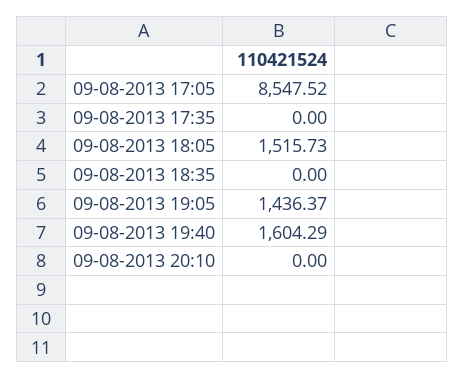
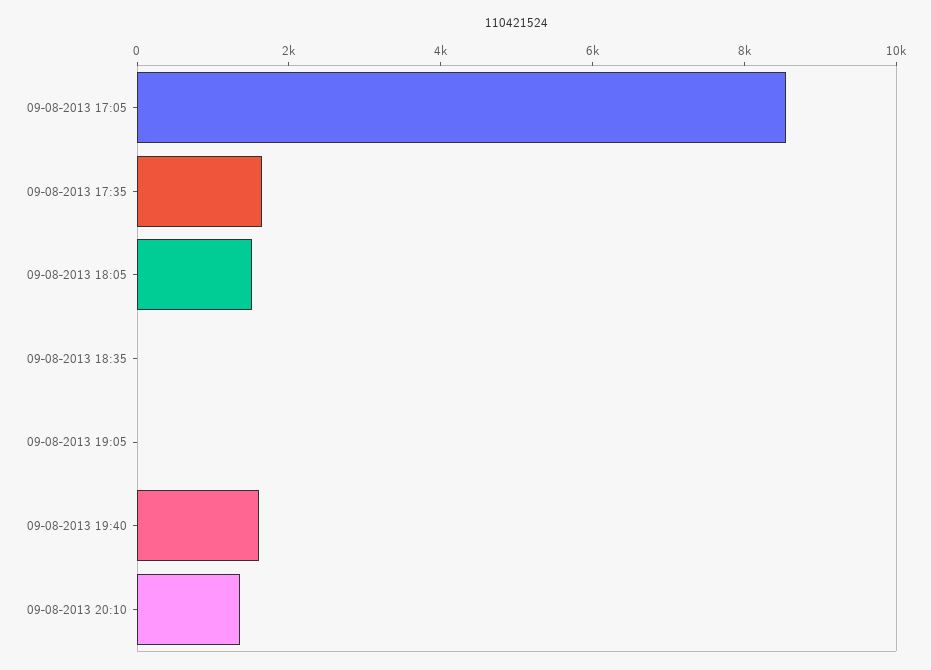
  {
    "09-08-2013 17:05": 8547.52,
-   "09-08-2013 17:35": 0,
+   "09-08-2013 17:35": 1500,
    "09-08-2013 18:05": 1515.73,
    "09-08-2013 18:35": 0,
-   "09-08-2013 19:05": 1436.37,
+   "09-08-2013 19:05": 0,
    "09-08-2013 19:40": 1604.29,
-   "09-08-2013 20:10": 0
+   "09-08-2013 20:10": 1500
  }

